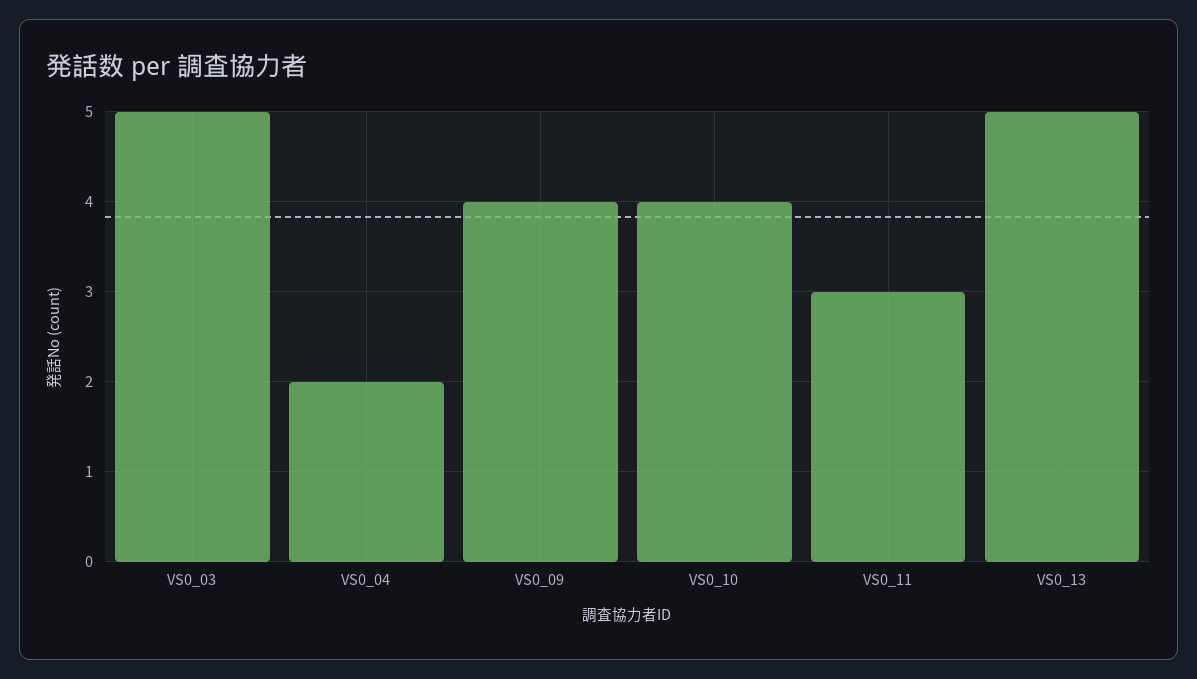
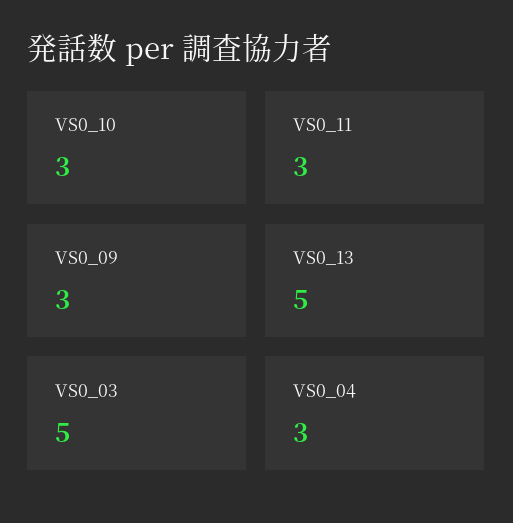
  {
    "VS0_03": 5,
-   "VS0_04": 2,
+   "VS0_04": 3,
-   "VS0_09": 4,
+   "VS0_09": 3,
-   "VS0_10": 4,
+   "VS0_10": 3,
    "VS0_11": 3,
    "VS0_13": 5
  }

